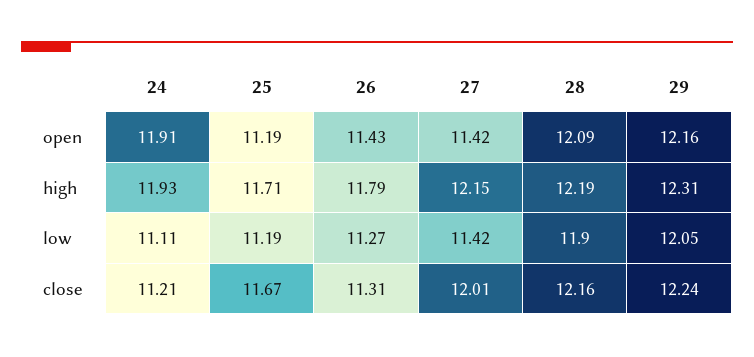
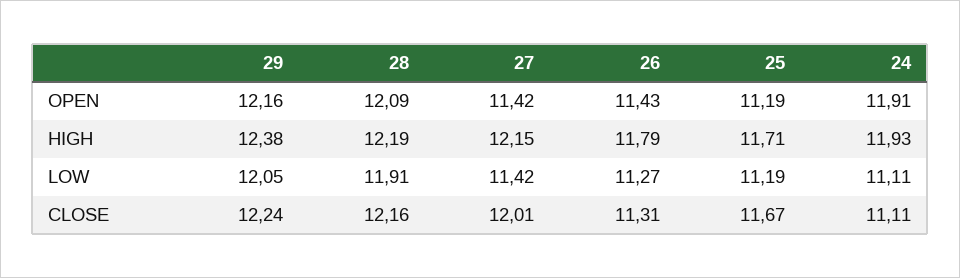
  {
    "24": {
      "open": 11.91,
      "high": 11.93,
      "low": 11.11,
-     "close": 11.21
+     "close": 11.11
    },
    "25": {
      "open": 11.19,
      "high": 11.71,
      "low": 11.19,
      "close": 11.67
    },
    "26": {
      "open": 11.43,
      "high": 11.79,
      "low": 11.27,
      "close": 11.31
    },
    "27": {
      "open": 11.42,
      "high": 12.15,
      "low": 11.42,
      "close": 12.01
    },
    "28": {
      "open": 12.09,
      "high": 12.19,
-     "low": 11.9,
+     "low": 11.91,
      "close": 12.16
    },
    "29": {
      "open": 12.16,
-     "high": 12.31,
+     "high": 12.38,
      "low": 12.05,
      "close": 12.24
    }
  }

